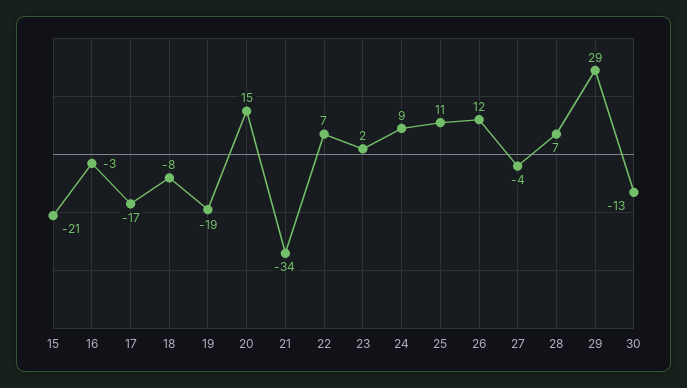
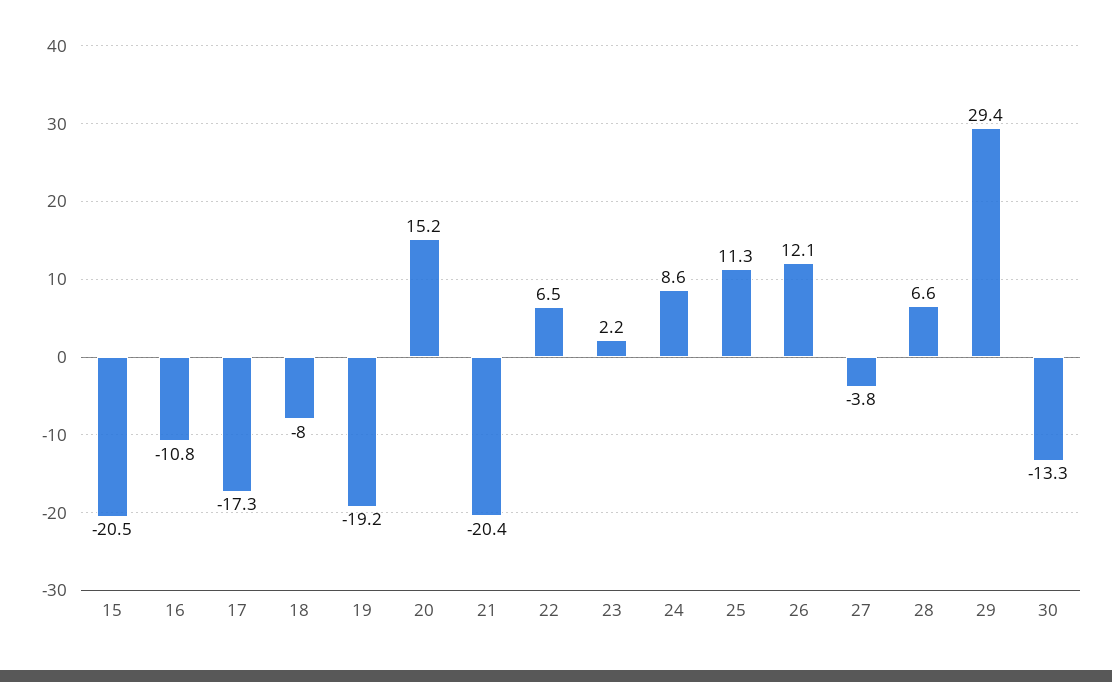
  {
    "15": -20.5,
-   "16": -3,
+   "16": -10.8,
    "17": -17.3,
    "18": -8,
    "19": -19.2,
    "20": 15.2,
-   "21": -34,
+   "21": -20.4,
    "22": 6.5,
    "23": 2.2,
    "24": 8.6,
    "25": 11.3,
    "26": 12.1,
    "27": -3.8,
    "28": 6.6,
    "29": 29.4,
    "30": -13.3
  }

